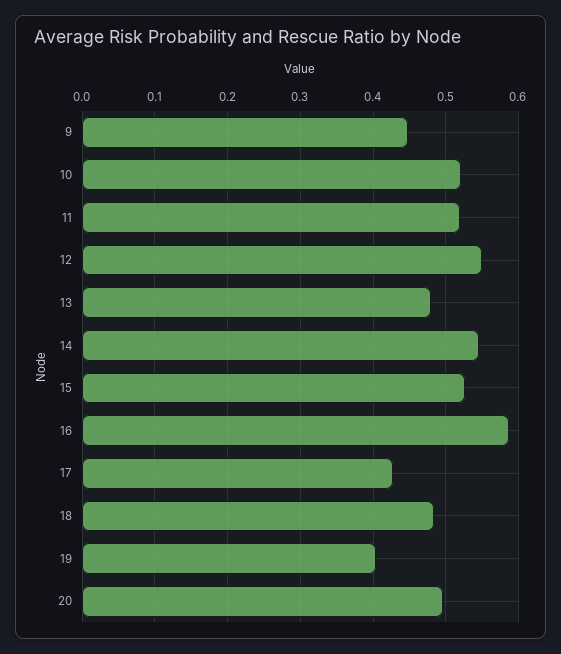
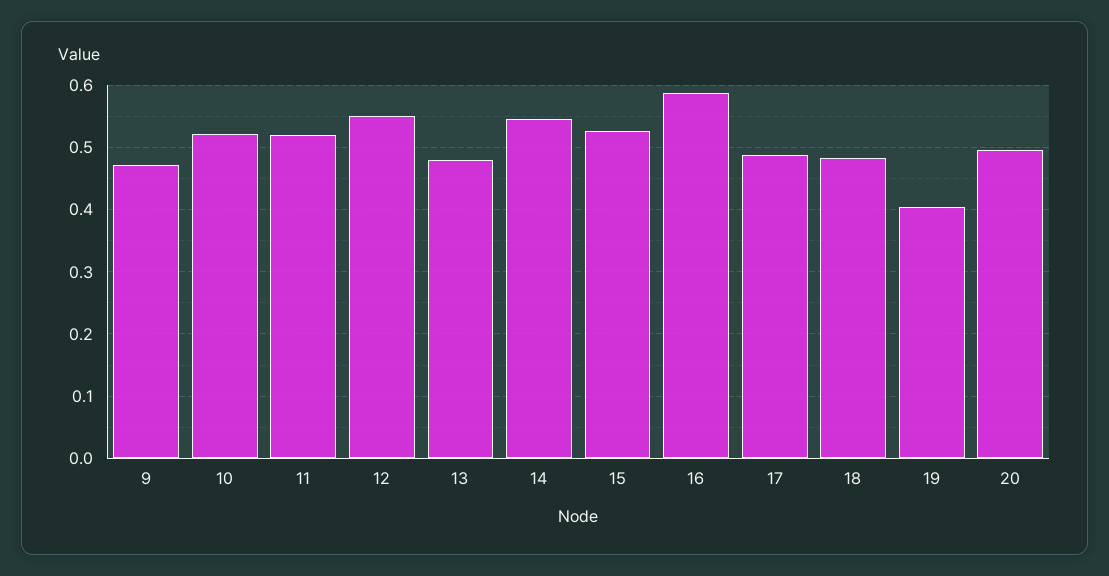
  {
-   "9": 0.45,
+   "9": 0.47,
    "10": 0.52,
    "11": 0.52,
    "12": 0.55,
    "13": 0.48,
    "14": 0.55,
    "15": 0.53,
    "16": 0.59,
-   "17": 0.43,
+   "17": 0.49,
    "18": 0.48,
    "19": 0.4,
    "20": 0.5
  }

